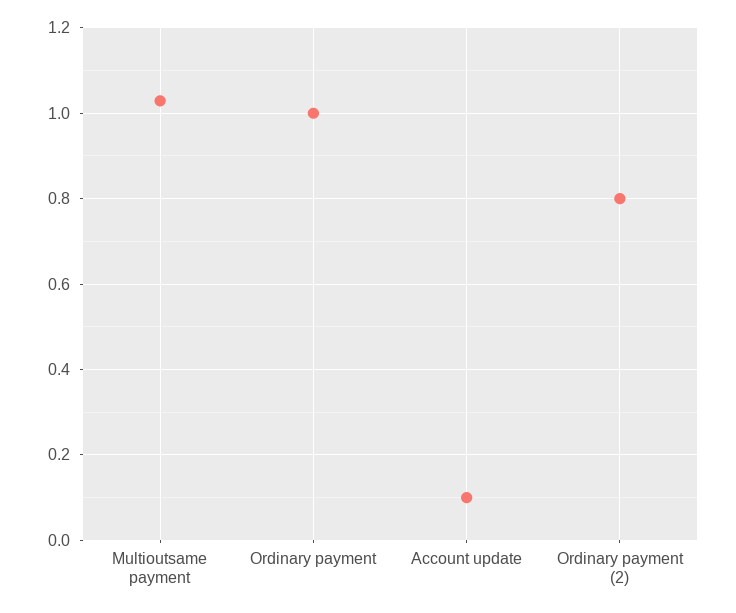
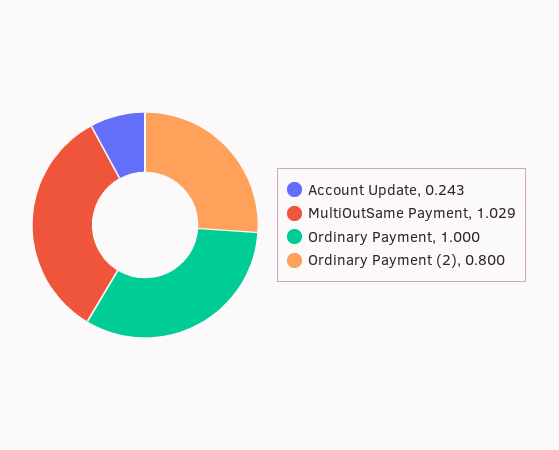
  {
    "Multioutsame payment": 1.029,
    "Ordinary payment": 1,
-   "Account update": 0.1,
+   "Account update": 0.243,
    "Ordinary payment (2)": 0.8
  }

